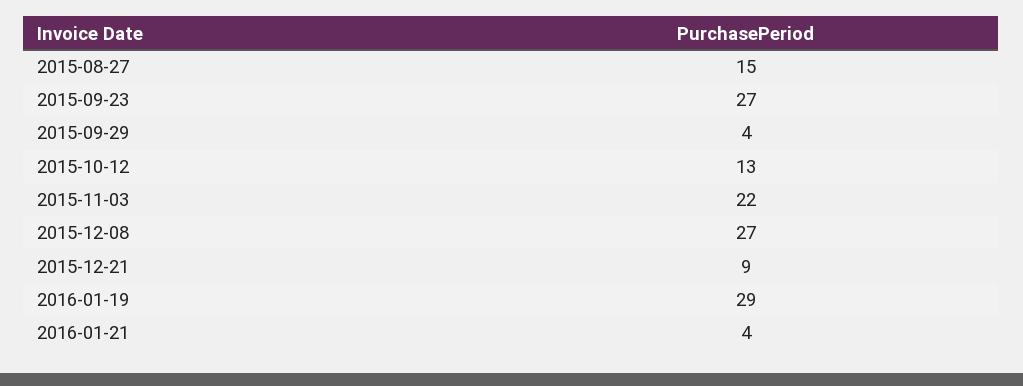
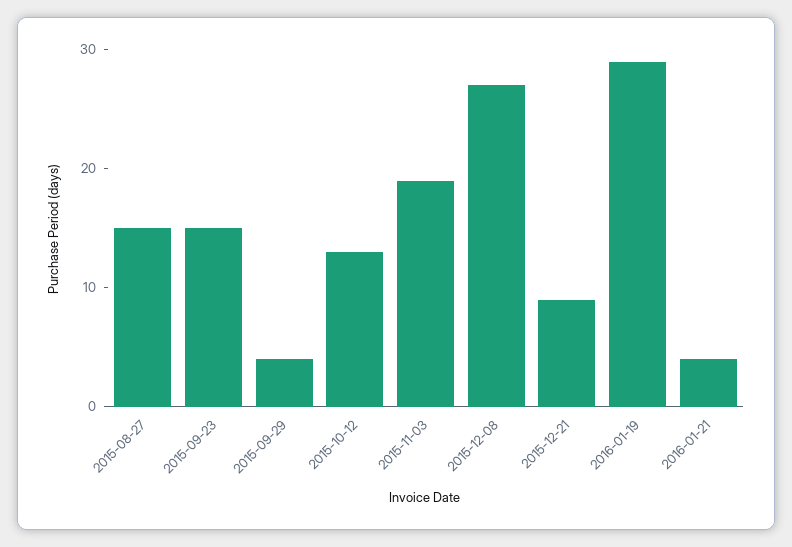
  {
    "2015-08-27": 15,
-   "2015-09-23": 27,
+   "2015-09-23": 15,
    "2015-09-29": 4,
    "2015-10-12": 13,
-   "2015-11-03": 22,
+   "2015-11-03": 19,
    "2015-12-08": 27,
    "2015-12-21": 9,
    "2016-01-19": 29,
    "2016-01-21": 4
  }

